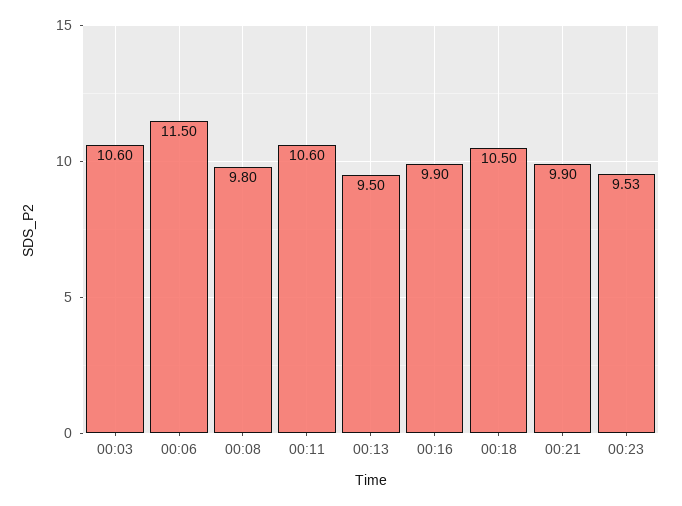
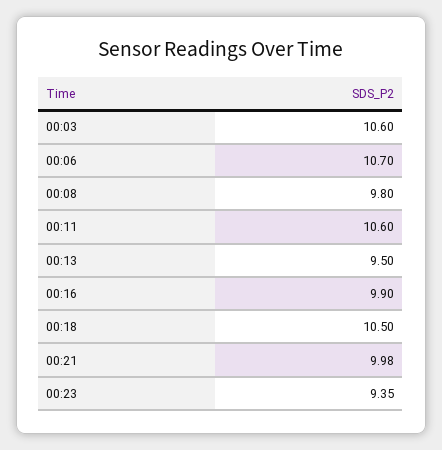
  {
    "00:03": 10.6,
-   "00:06": 11.5,
+   "00:06": 10.7,
    "00:08": 9.8,
    "00:11": 10.6,
    "00:13": 9.5,
    "00:16": 9.9,
    "00:18": 10.5,
-   "00:21": 9.9,
+   "00:21": 9.98,
-   "00:23": 9.53
+   "00:23": 9.35
  }

